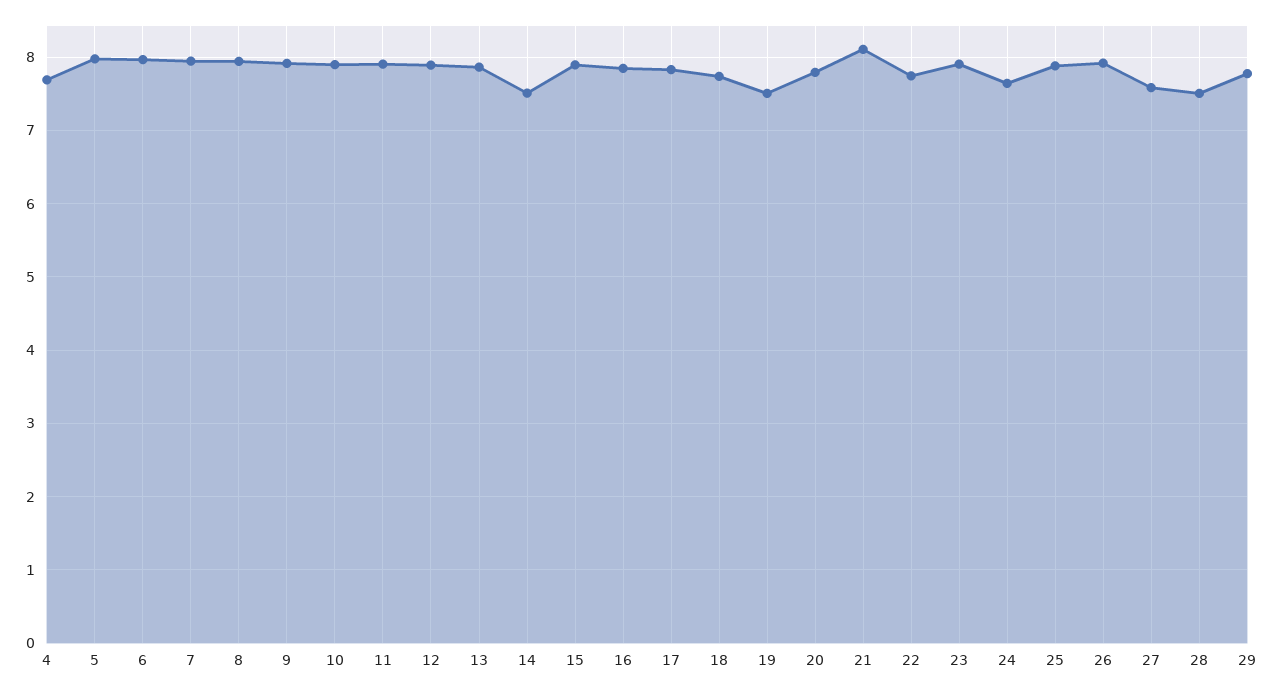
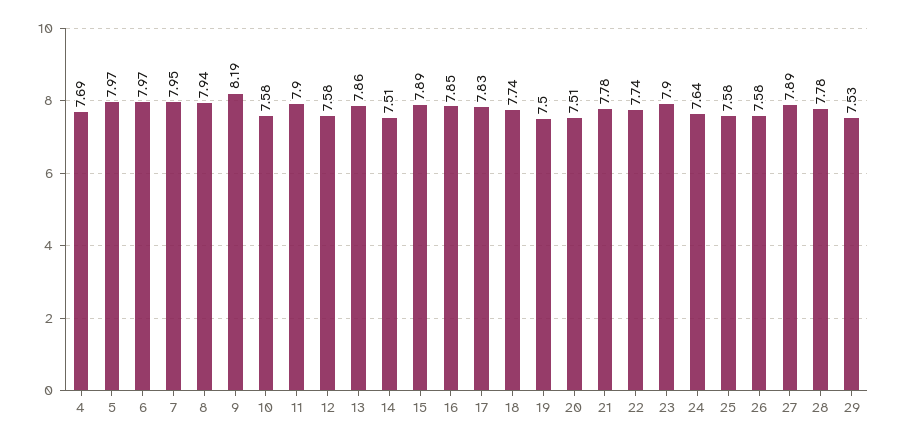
  {
    "4": 7.69,
    "5": 7.97,
    "6": 7.97,
    "7": 7.95,
    "8": 7.94,
-   "9": 7.9,
+   "9": 8.19,
-   "10": 7.9,
+   "10": 7.58,
    "11": 7.9,
-   "12": 7.9,
+   "12": 7.58,
    "13": 7.86,
    "14": 7.51,
    "15": 7.89,
    "16": 7.85,
    "17": 7.83,
    "18": 7.74,
    "19": 7.5,
-   "20": 7.8,
+   "20": 7.51,
-   "21": 8.1,
+   "21": 7.78,
    "22": 7.74,
    "23": 7.9,
    "24": 7.64,
-   "25": 7.9,
+   "25": 7.58,
-   "26": 7.9,
+   "26": 7.58,
-   "27": 7.6,
+   "27": 7.89,
-   "28": 7.5,
+   "28": 7.78,
-   "29": 7.8
+   "29": 7.53
  }

